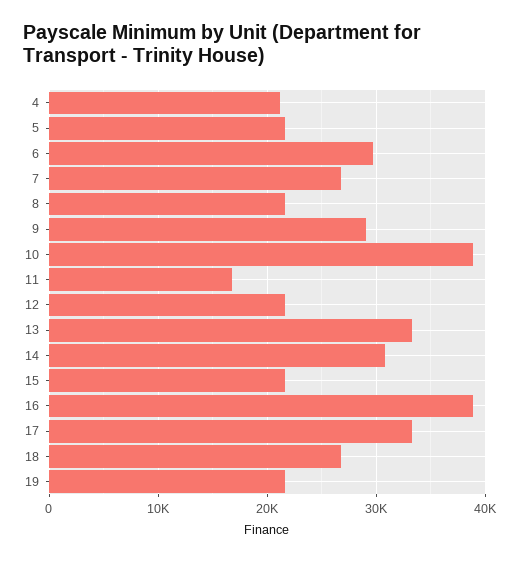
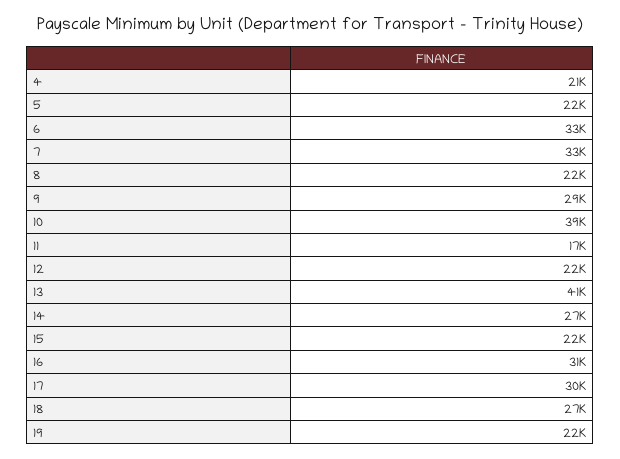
  {
    "4": 21000,
    "5": 22000,
-   "6": 30000,
+   "6": 33000,
-   "7": 27000,
+   "7": 33000,
    "8": 22000,
    "9": 29000,
    "10": 39000,
    "11": 17000,
    "12": 22000,
-   "13": 33000,
+   "13": 41000,
-   "14": 31000,
+   "14": 27000,
    "15": 22000,
-   "16": 39000,
+   "16": 31000,
-   "17": 33000,
+   "17": 30000,
    "18": 27000,
    "19": 22000
  }

